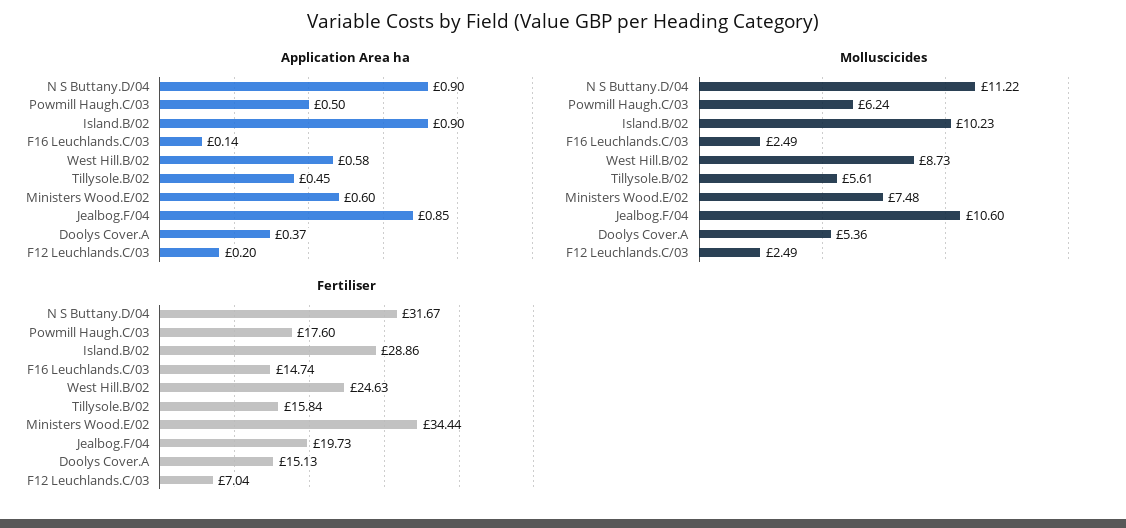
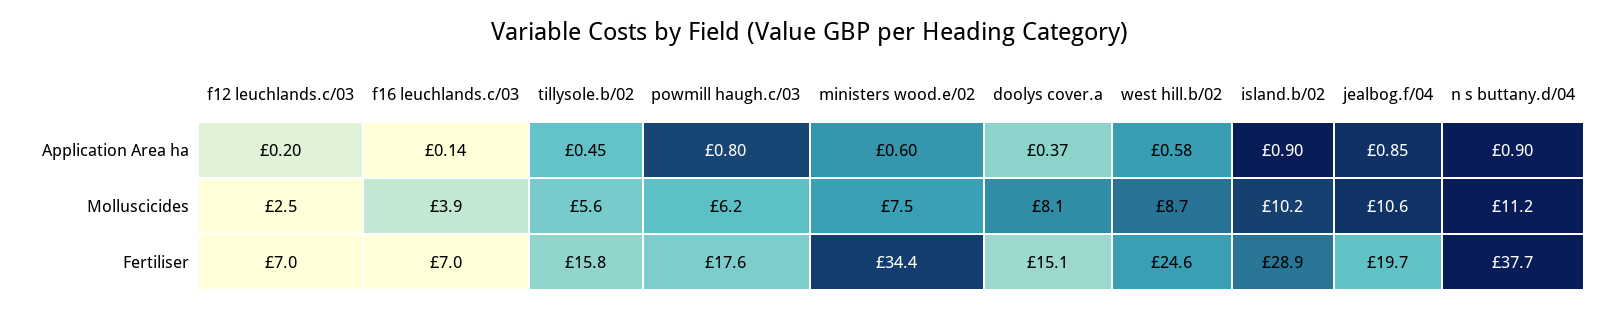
  {
    "Application Area ha": {
      "N S Buttany.D/04": 0.9,
-     "Powmill Haugh.C/03": 0.5,
+     "Powmill Haugh.C/03": 0.8,
      "Island.B/02": 0.9,
      "F16 Leuchlands.C/03": 0.14,
      "West Hill.B/02": 0.58,
      "Tillysole.B/02": 0.45,
      "Ministers Wood.E/02": 0.6,
      "Jealbog.F/04": 0.85,
      "Doolys Cover.A": 0.37,
      "F12 Leuchlands.C/03": 0.2
    },
    "Molluscicides": {
      "N S Buttany.D/04": 11.22,
      "Powmill Haugh.C/03": 6.24,
      "Island.B/02": 10.23,
-     "F16 Leuchlands.C/03": 2.49,
+     "F16 Leuchlands.C/03": 3.9,
      "West Hill.B/02": 8.73,
      "Tillysole.B/02": 5.61,
      "Ministers Wood.E/02": 7.48,
      "Jealbog.F/04": 10.6,
-     "Doolys Cover.A": 5.36,
+     "Doolys Cover.A": 8.1,
      "F12 Leuchlands.C/03": 2.49
    },
    "Fertiliser": {
-     "N S Buttany.D/04": 31.67,
+     "N S Buttany.D/04": 37.7,
      "Powmill Haugh.C/03": 17.6,
      "Island.B/02": 28.86,
-     "F16 Leuchlands.C/03": 14.74,
+     "F16 Leuchlands.C/03": 7,
      "West Hill.B/02": 24.63,
      "Tillysole.B/02": 15.84,
      "Ministers Wood.E/02": 34.44,
      "Jealbog.F/04": 19.73,
      "Doolys Cover.A": 15.13,
      "F12 Leuchlands.C/03": 7.04
    }
  }

